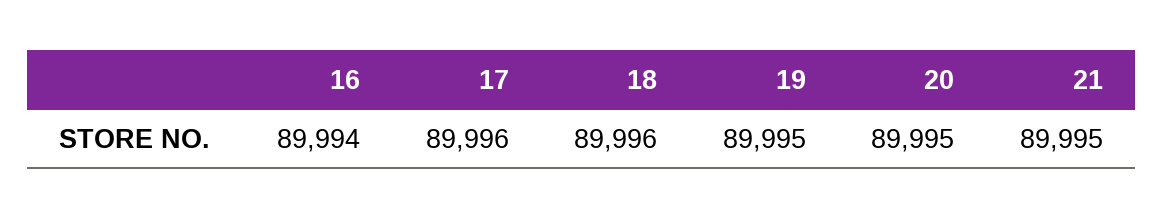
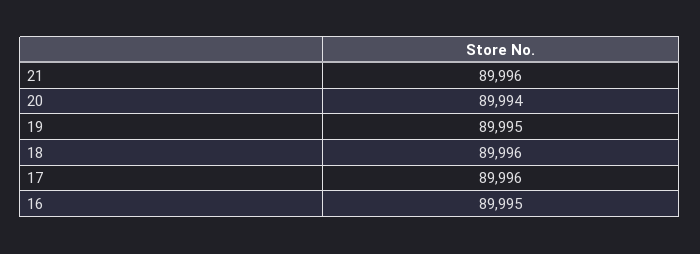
  {
-   "16": 89994,
+   "16": 89995,
    "17": 89996,
    "18": 89996,
    "19": 89995,
-   "20": 89995,
+   "20": 89994,
-   "21": 89995
+   "21": 89996
  }

